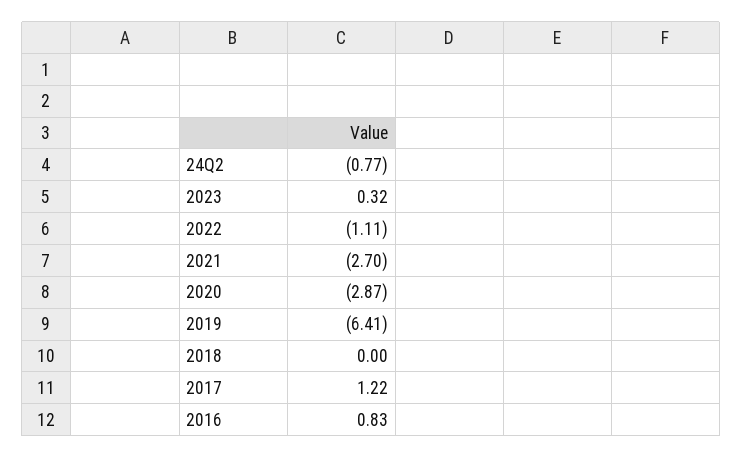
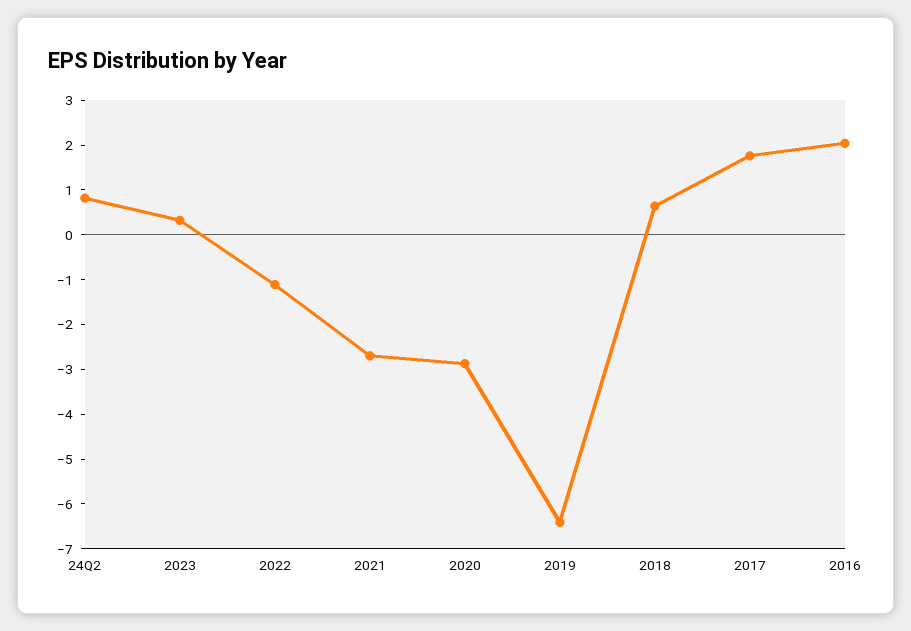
  {
-   "24Q2": -0.77,
+   "24Q2": 0.8,
    "2023": 0.32,
    "2022": -1.11,
    "2021": -2.7,
    "2020": -2.87,
    "2019": -6.41,
-   "2018": 0,
+   "2018": 0.6,
-   "2017": 1.22,
+   "2017": 1.8,
-   "2016": 0.83
+   "2016": 2
  }

